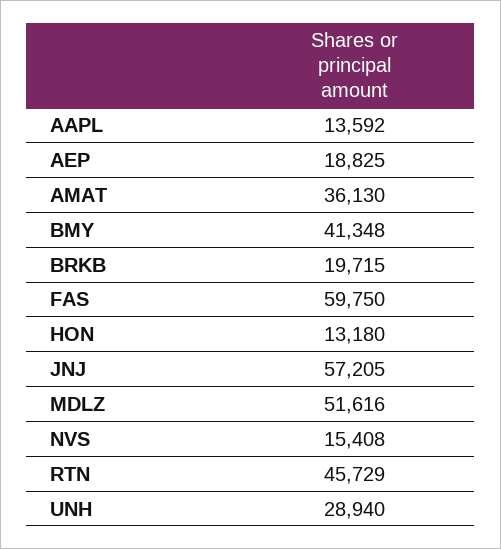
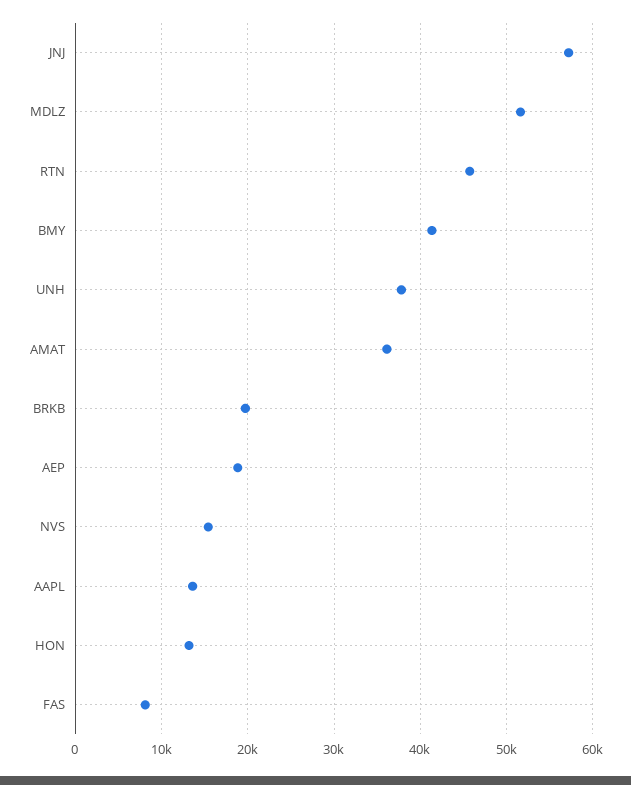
  {
    "AAPL": 13592,
    "AEP": 18825,
    "AMAT": 36130,
    "BMY": 41348,
    "BRKB": 19715,
-   "FAS": 59750,
+   "FAS": 8000,
    "HON": 13180,
    "JNJ": 57205,
    "MDLZ": 51616,
    "NVS": 15408,
    "RTN": 45729,
-   "UNH": 28940
+   "UNH": 38000
  }

